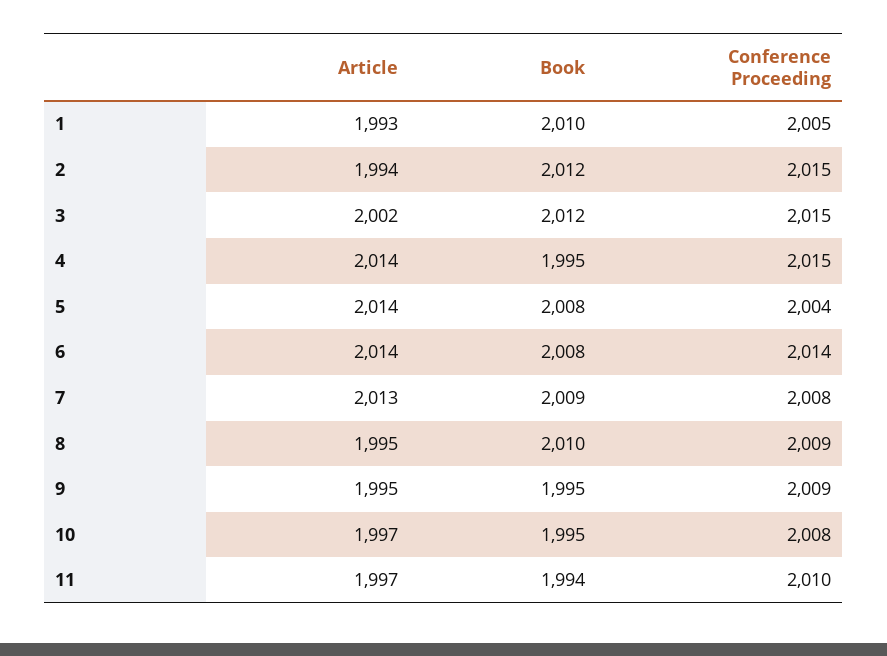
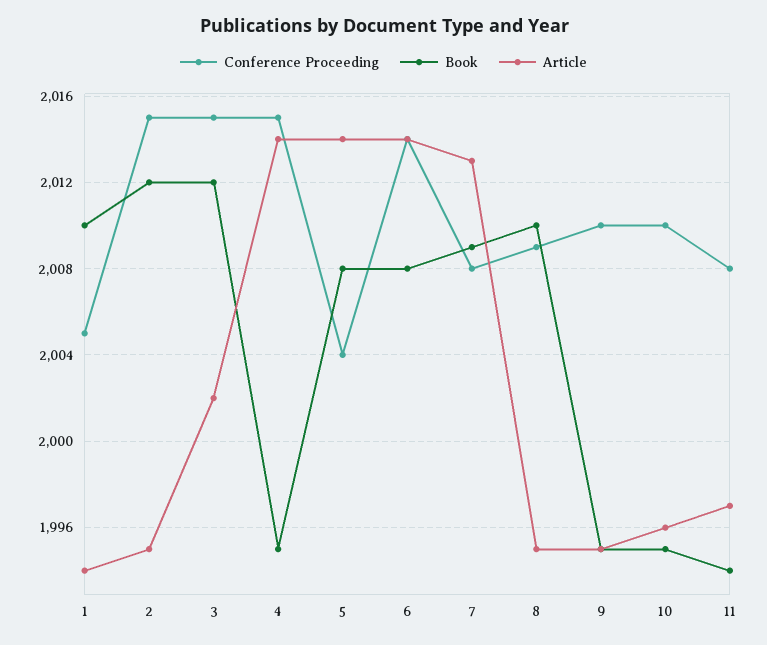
  {
    "Article": {
-     "1": 1993,
+     "1": 1994,
-     "2": 1994,
+     "2": 1995,
      "3": 2002,
      "4": 2014,
      "5": 2014,
      "6": 2014,
      "7": 2013,
      "8": 1995,
      "9": 1995,
-     "10": 1997,
+     "10": 1996,
      "11": 1997
    },
    "Book": {
      "1": 2010,
      "2": 2012,
      "3": 2012,
      "4": 1995,
      "5": 2008,
      "6": 2008,
      "7": 2009,
      "8": 2010,
      "9": 1995,
      "10": 1995,
      "11": 1994
    },
    "Conference Proceeding": {
      "1": 2005,
      "2": 2015,
      "3": 2015,
      "4": 2015,
      "5": 2004,
      "6": 2014,
      "7": 2008,
      "8": 2009,
-     "9": 2009,
+     "9": 2010,
-     "10": 2008,
+     "10": 2010,
-     "11": 2010
+     "11": 2008
    }
  }

